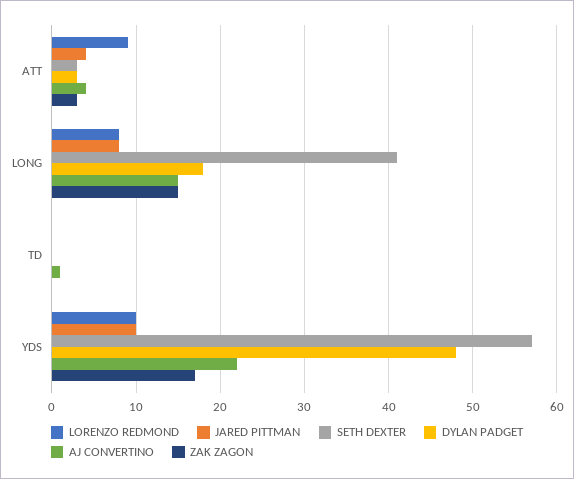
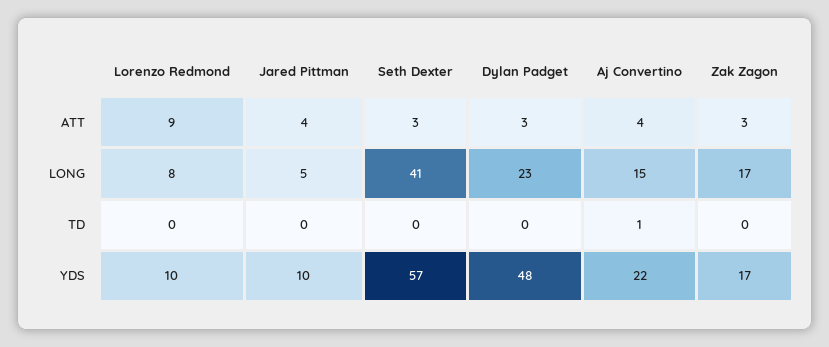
  {
    "LORENZO REDMOND": {
      "ATT": 9,
      "LONG": 8,
      "TD": 0,
      "YDS": 10
    },
    "JARED PITTMAN": {
      "ATT": 4,
-     "LONG": 8,
+     "LONG": 5,
      "TD": 0,
      "YDS": 10
    },
    "SETH DEXTER": {
      "ATT": 3,
      "LONG": 41,
      "TD": 0,
      "YDS": 57
    },
    "DYLAN PADGET": {
      "ATT": 3,
-     "LONG": 18,
+     "LONG": 23,
      "TD": 0,
      "YDS": 48
    },
    "AJ CONVERTINO": {
      "ATT": 4,
      "LONG": 15,
      "TD": 1,
      "YDS": 22
    },
    "ZAK ZAGON": {
      "ATT": 3,
-     "LONG": 15,
+     "LONG": 17,
      "TD": 0,
      "YDS": 17
    }
  }

